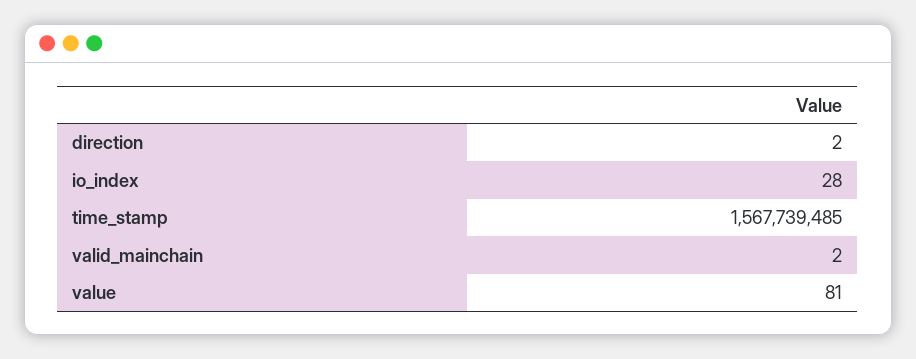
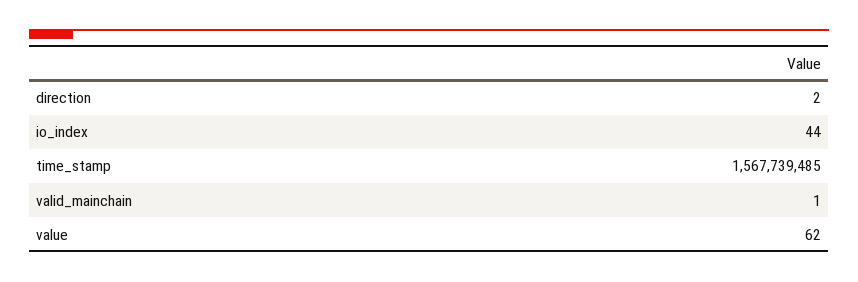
  {
    "direction": 2,
-   "io_index": 28,
+   "io_index": 44,
    "time_stamp": 1567739485,
-   "valid_mainchain": 2,
+   "valid_mainchain": 1,
-   "value": 81
+   "value": 62
  }

